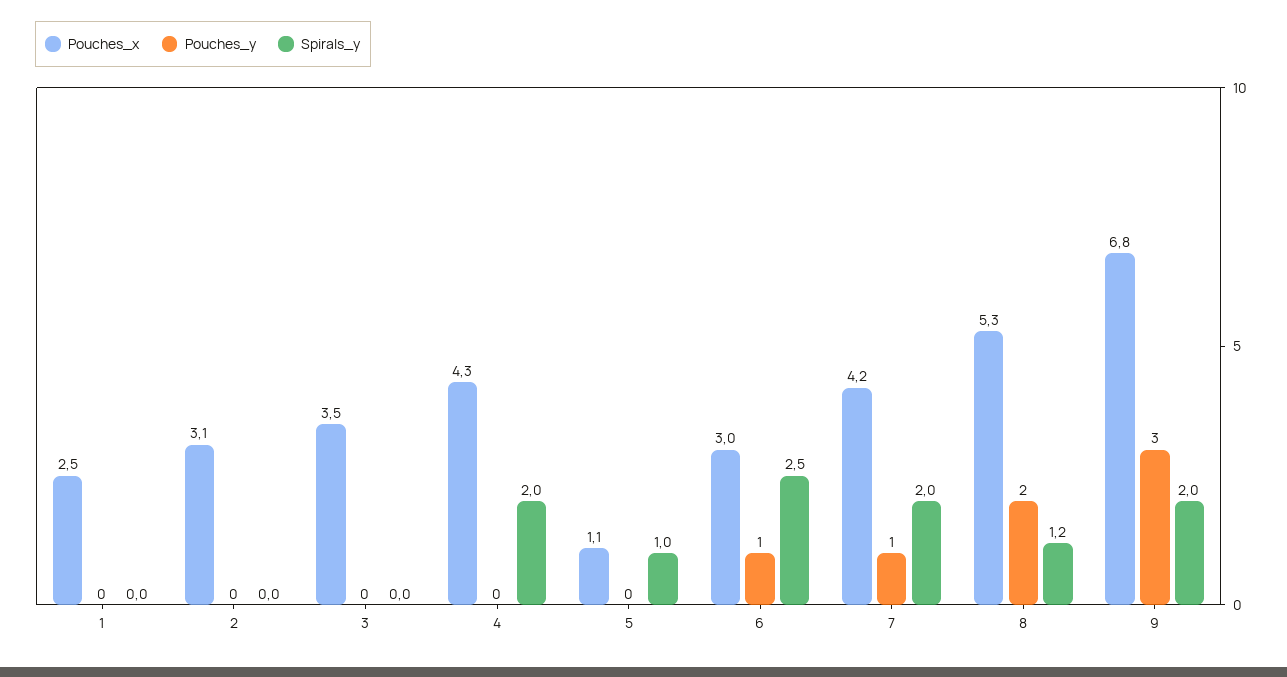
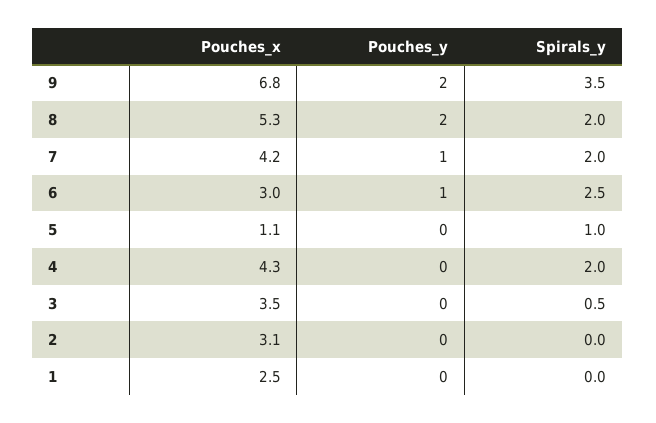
  {
    "Pouches_x": {
      "1": 2.5,
      "2": 3.1,
      "3": 3.5,
      "4": 4.3,
      "5": 1.1,
      "6": 3,
      "7": 4.2,
      "8": 5.3,
      "9": 6.8
    },
    "Pouches_y": {
      "1": 0,
      "2": 0,
      "3": 0,
      "4": 0,
      "5": 0,
      "6": 1,
      "7": 1,
      "8": 2,
-     "9": 3
+     "9": 2
    },
    "Spirals_y": {
      "1": 0,
      "2": 0,
-     "3": 0,
+     "3": 0.5,
      "4": 2,
      "5": 1,
      "6": 2.5,
      "7": 2,
-     "8": 1.2,
+     "8": 2,
-     "9": 2
+     "9": 3.5
    }
  }

